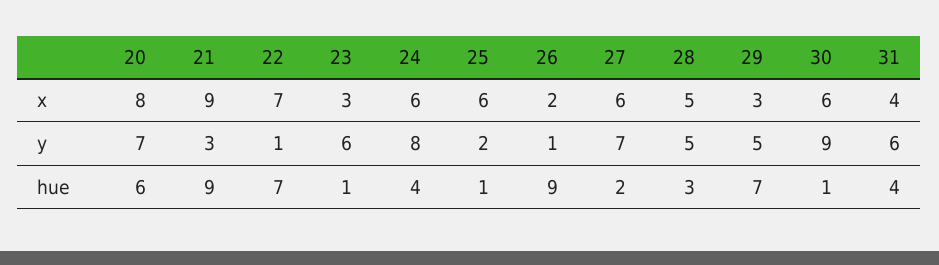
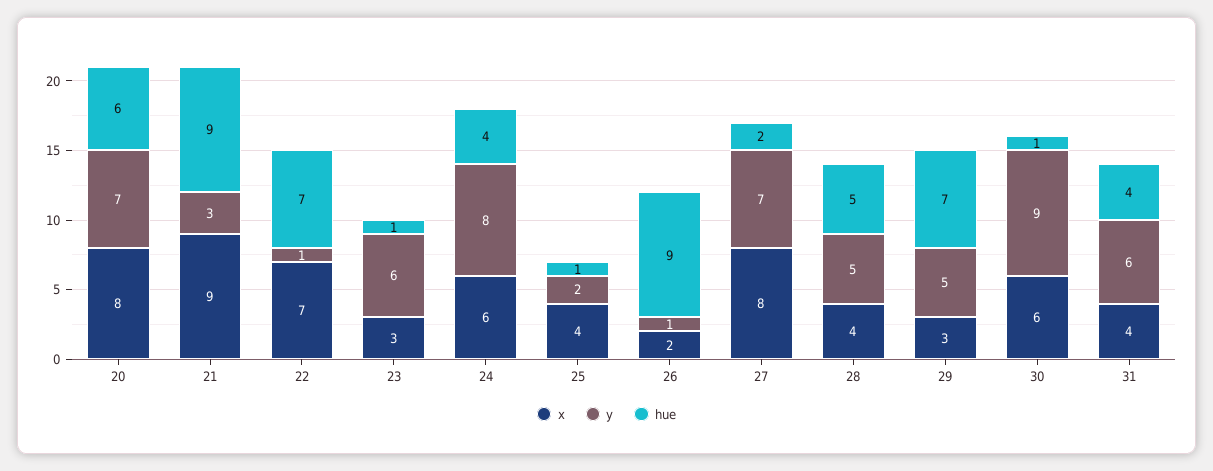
  {
    "x": {
      "20": 8,
      "21": 9,
      "22": 7,
      "23": 3,
      "24": 6,
-     "25": 6,
+     "25": 4,
      "26": 2,
-     "27": 6,
+     "27": 8,
-     "28": 5,
+     "28": 4,
      "29": 3,
      "30": 6,
      "31": 4
    },
    "y": {
      "20": 7,
      "21": 3,
      "22": 1,
      "23": 6,
      "24": 8,
      "25": 2,
      "26": 1,
      "27": 7,
      "28": 5,
      "29": 5,
      "30": 9,
      "31": 6
    },
    "hue": {
      "20": 6,
      "21": 9,
      "22": 7,
      "23": 1,
      "24": 4,
      "25": 1,
      "26": 9,
      "27": 2,
-     "28": 3,
+     "28": 5,
      "29": 7,
      "30": 1,
      "31": 4
    }
  }

